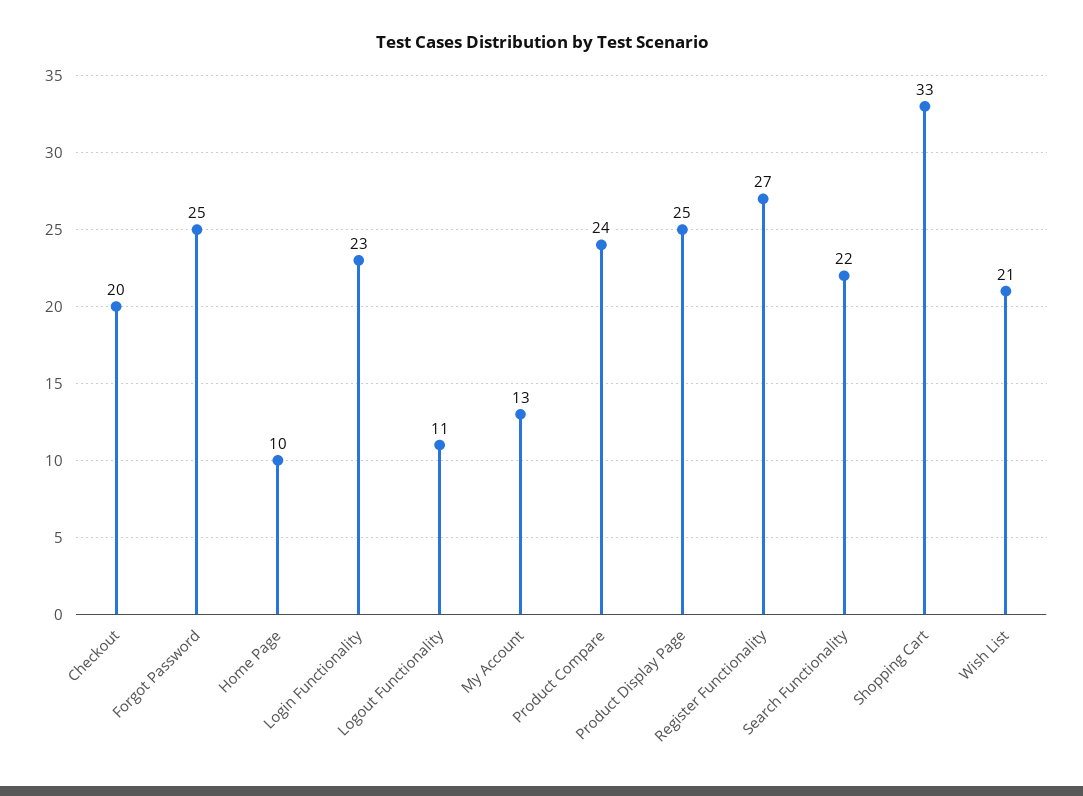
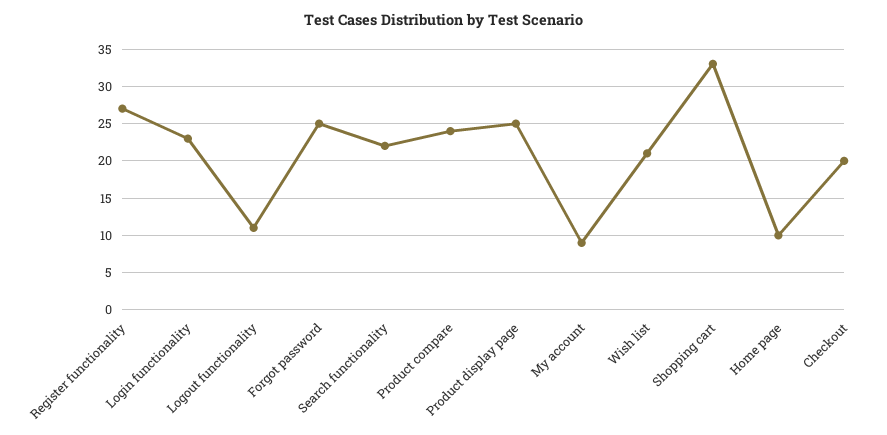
  {
    "Checkout": 20,
    "Forgot Password": 25,
    "Home Page": 10,
    "Login Functionality": 23,
    "Logout Functionality": 11,
-   "My Account": 13,
+   "My Account": 9,
    "Product Compare": 24,
    "Product Display Page": 25,
    "Register Functionality": 27,
    "Search Functionality": 22,
    "Shopping Cart": 33,
    "Wish List": 21
  }

